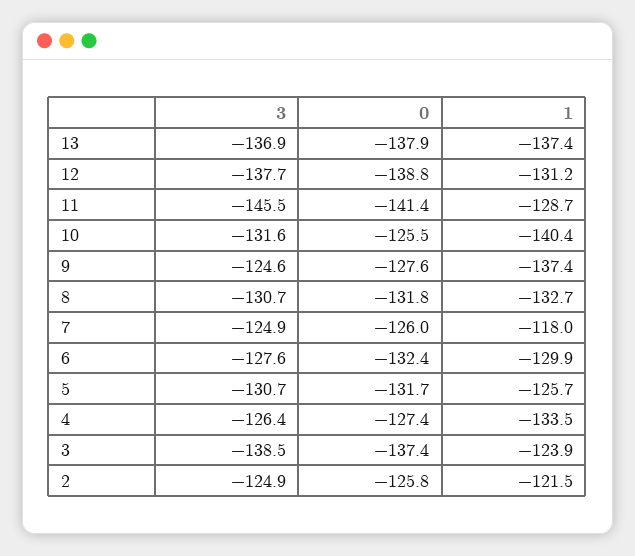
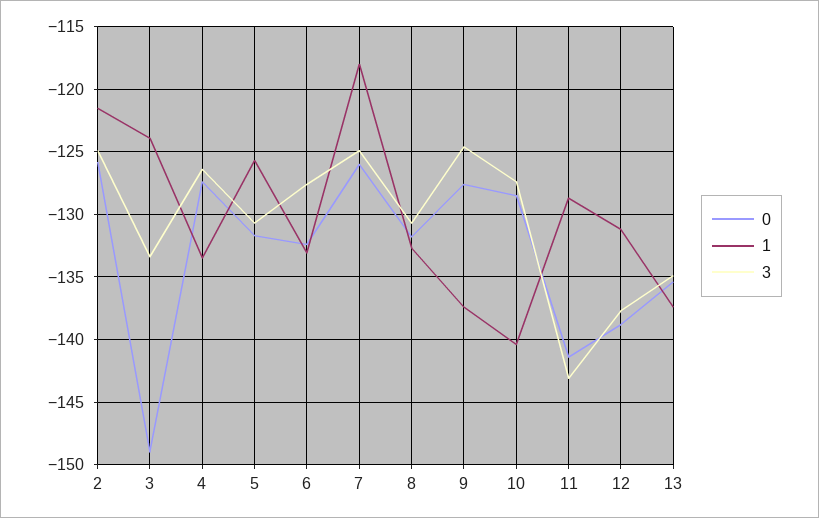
  {
    "3": {
-     "13": -136.9,
+     "13": -135,
      "12": -137.7,
-     "11": -145.5,
+     "11": -143,
-     "10": -131.6,
+     "10": -127.5,
      "9": -124.6,
      "8": -130.7,
      "7": -124.9,
      "6": -127.6,
      "5": -130.7,
      "4": -126.4,
-     "3": -138.5,
+     "3": -133.5,
      "2": -124.9
    },
    "0": {
-     "13": -137.9,
+     "13": -135.5,
      "12": -138.8,
      "11": -141.4,
-     "10": -125.5,
+     "10": -128.5,
      "9": -127.6,
      "8": -131.8,
      "7": -126,
      "6": -132.4,
      "5": -131.7,
      "4": -127.4,
-     "3": -137.4,
+     "3": -149,
      "2": -125.8
    },
    "1": {
      "13": -137.4,
      "12": -131.2,
      "11": -128.7,
      "10": -140.4,
      "9": -137.4,
      "8": -132.7,
      "7": -118,
-     "6": -129.9,
+     "6": -133,
      "5": -125.7,
      "4": -133.5,
      "3": -123.9,
      "2": -121.5
    }
  }

